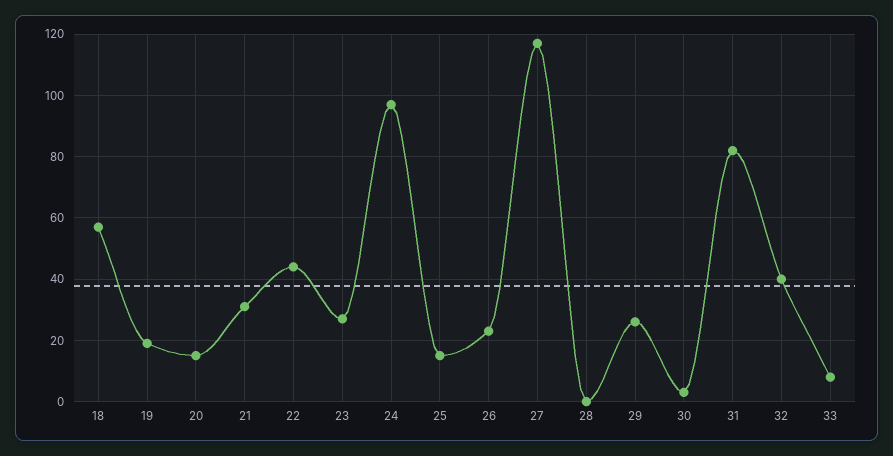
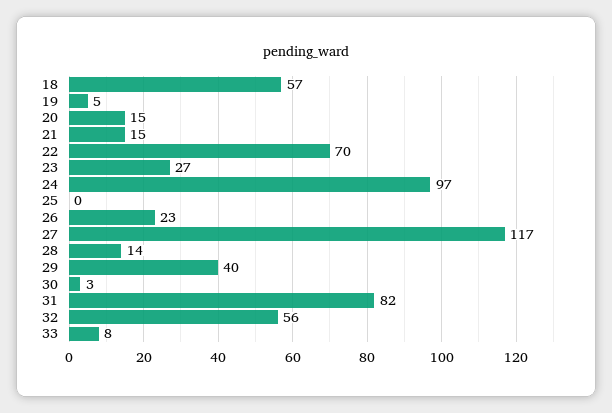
  {
    "18": 57,
-   "19": 20,
+   "19": 5,
    "20": 15,
-   "21": 30,
+   "21": 15,
-   "22": 45,
+   "22": 70,
    "23": 27,
    "24": 97,
-   "25": 15,
+   "25": 0,
    "26": 23,
    "27": 117,
-   "28": 0,
+   "28": 14,
-   "29": 25,
+   "29": 40,
    "30": 3,
    "31": 82,
-   "32": 40,
+   "32": 56,
    "33": 8
  }

